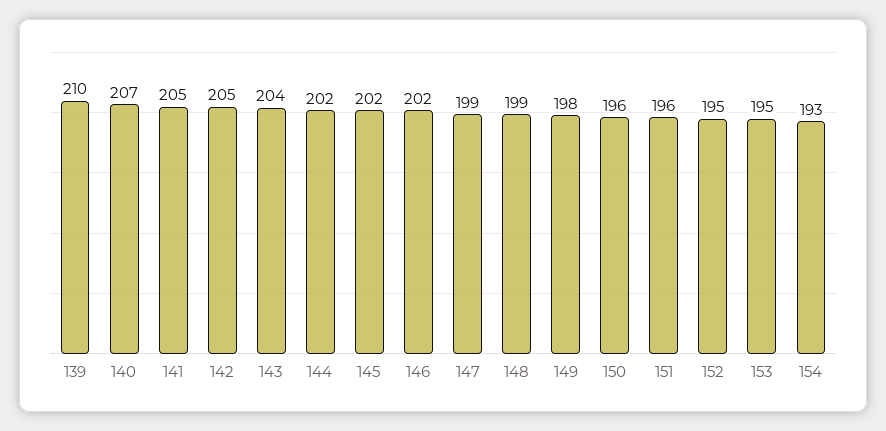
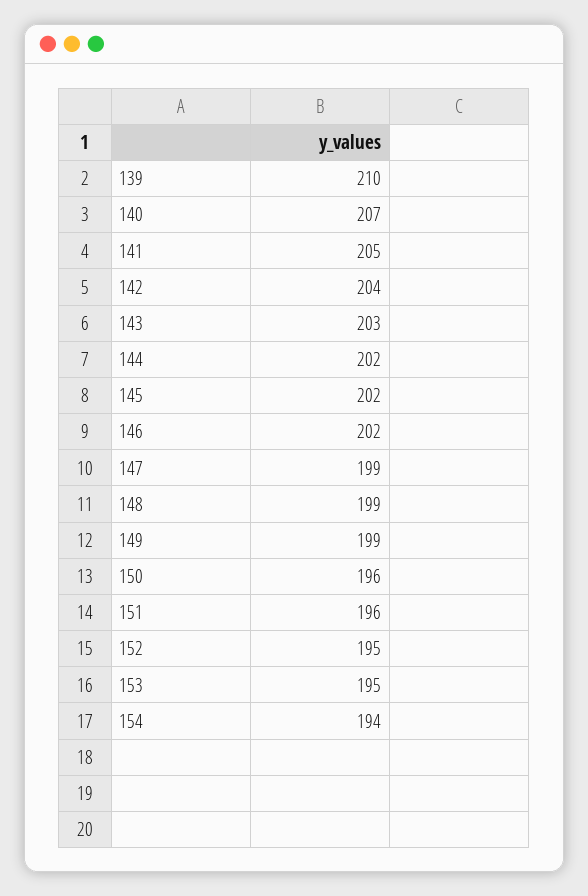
  {
    "139": 210,
    "140": 207,
    "141": 205,
-   "142": 205,
+   "142": 204,
-   "143": 204,
+   "143": 203,
    "144": 202,
    "145": 202,
    "146": 202,
    "147": 199,
    "148": 199,
-   "149": 198,
+   "149": 199,
    "150": 196,
    "151": 196,
    "152": 195,
    "153": 195,
-   "154": 193
+   "154": 194
  }

